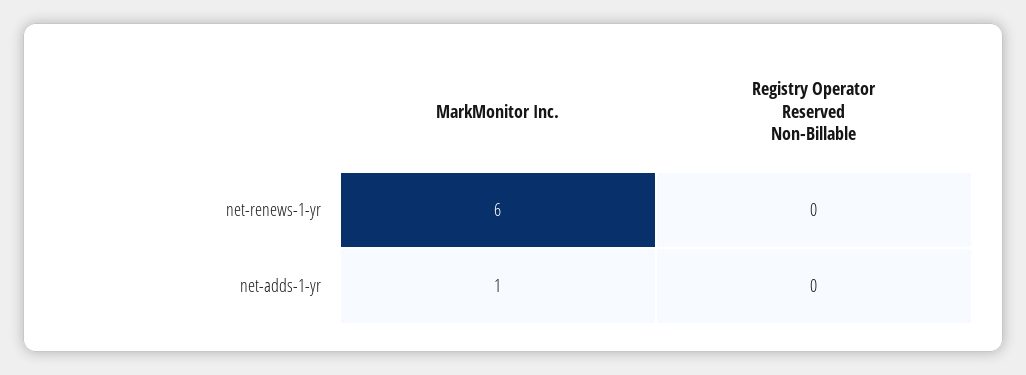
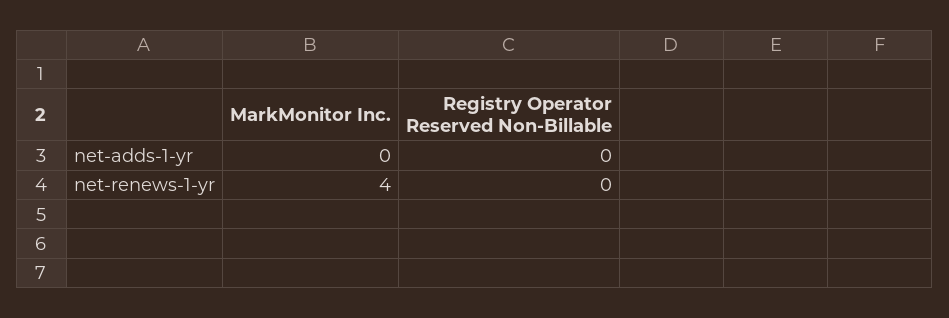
  {
    "MarkMonitor Inc.": {
-     "net-renews-1-yr": 6,
+     "net-renews-1-yr": 4,
-     "net-adds-1-yr": 1
+     "net-adds-1-yr": 0
    },
    "Registry Operator Reserved Non-Billable": {
      "net-renews-1-yr": 0,
      "net-adds-1-yr": 0
    }
  }

